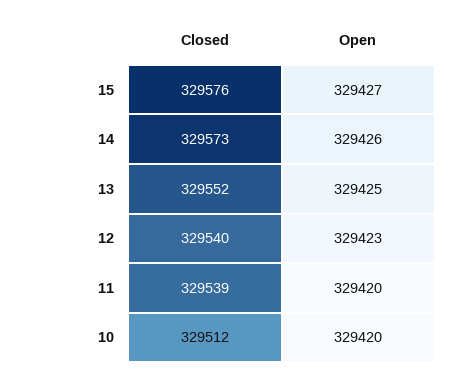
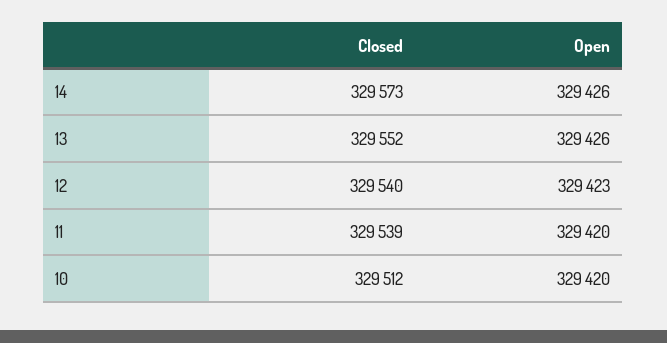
  {
    "Closed": {
-     "15": 329576,
      "14": 329573,
      "13": 329552,
      "12": 329540,
      "11": 329539,
      "10": 329512
    },
    "Open": {
-     "15": 329427,
      "14": 329426,
-     "13": 329425,
+     "13": 329426,
      "12": 329423,
      "11": 329420,
      "10": 329420
    }
  }

